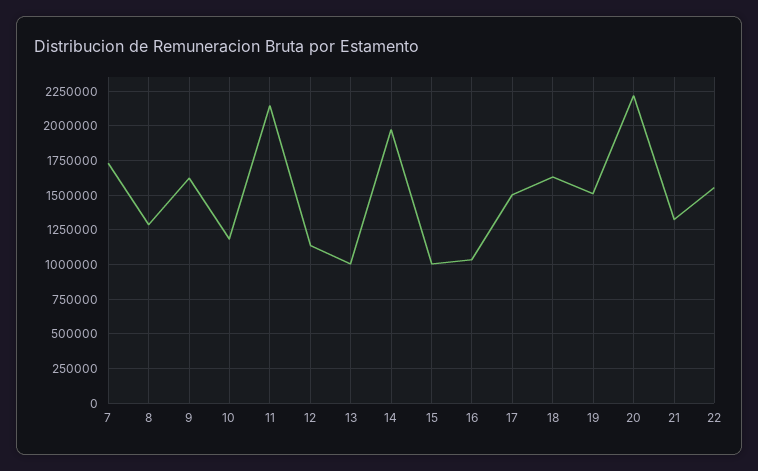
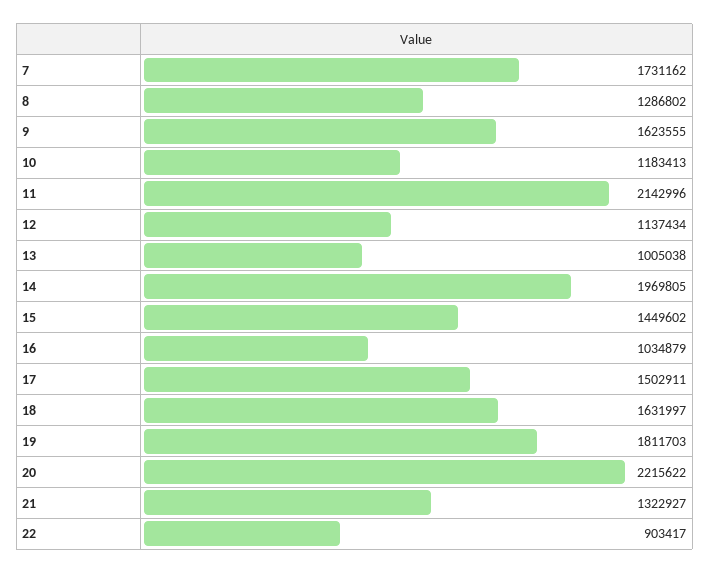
  {
    "7": 1731162,
    "8": 1286802,
    "9": 1623555,
    "10": 1183413,
    "11": 2142996,
    "12": 1137434,
    "13": 1005038,
    "14": 1969805,
-   "15": 1000000,
+   "15": 1449602,
    "16": 1034879,
    "17": 1502911,
    "18": 1631997,
-   "19": 1500000,
+   "19": 1811703,
    "20": 2215622,
    "21": 1322927,
-   "22": 1550000
+   "22": 903417
  }

